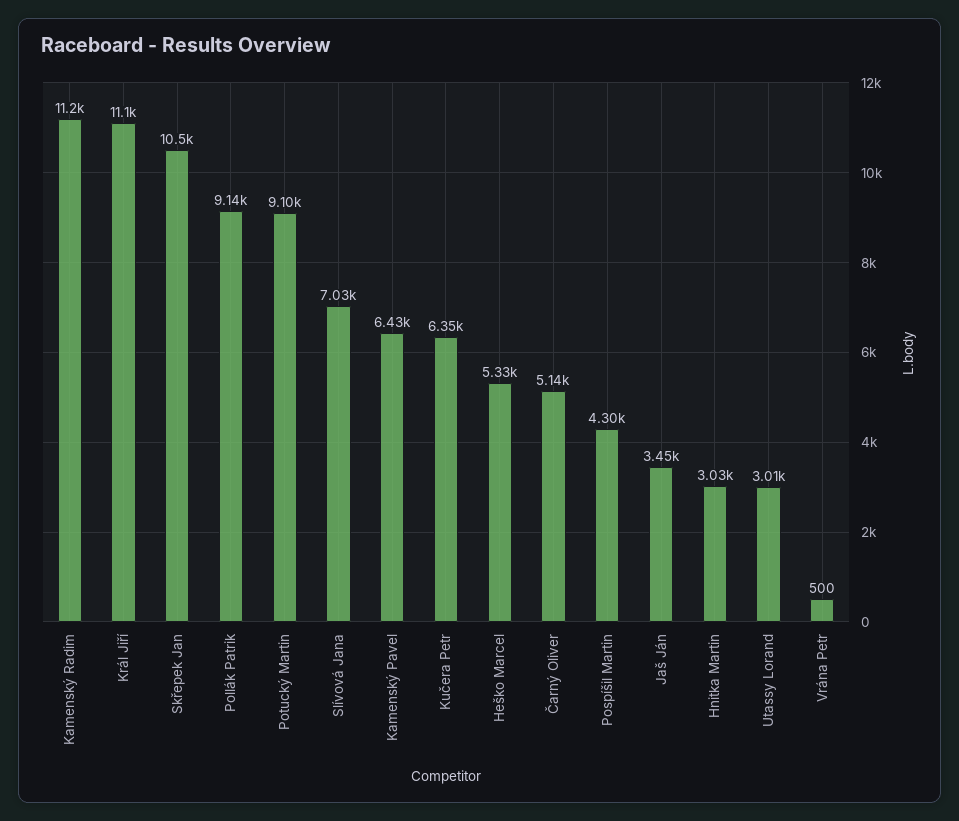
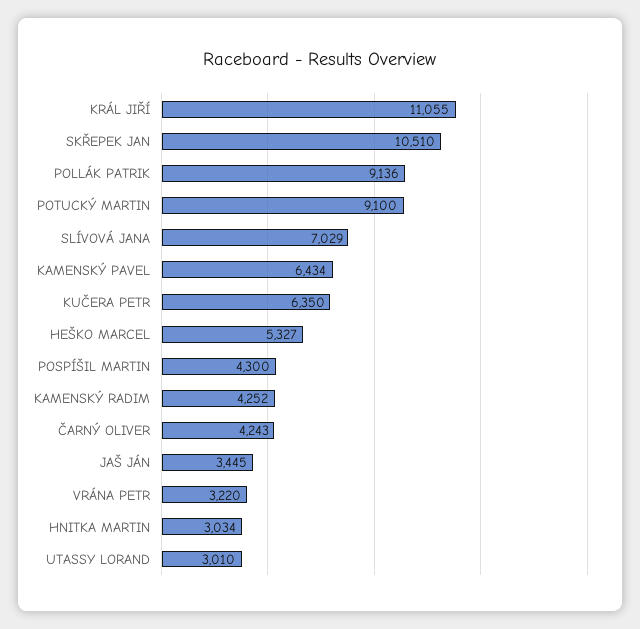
  {
-   "Kamenský Radim": 11200,
+   "Kamenský Radim": 4252,
    "Král Jiří": 11055,
    "Skřepek Jan": 10510,
    "Pollák Patrik": 9136,
    "Potucký Martin": 9100,
    "Slívová Jana": 7029,
    "Kamenský Pavel": 6434,
    "Kučera Petr": 6350,
    "Heško Marcel": 5327,
-   "Čarný Oliver": 5140,
+   "Čarný Oliver": 4243,
    "Pospíšil Martin": 4300,
    "Jaš Ján": 3445,
    "Hnitka Martin": 3034,
    "Utassy Lorand": 3010,
-   "Vrána Petr": 500
+   "Vrána Petr": 3220
  }

